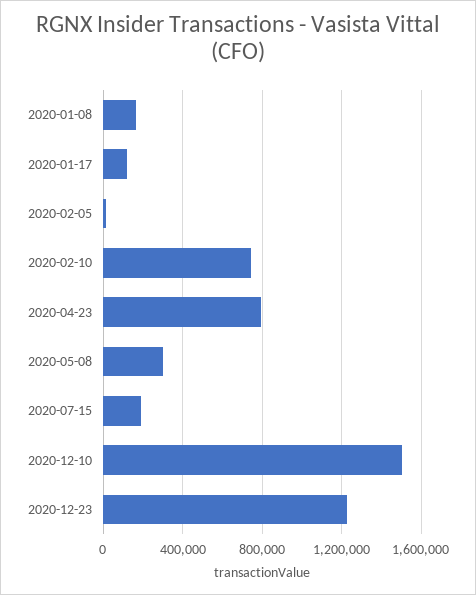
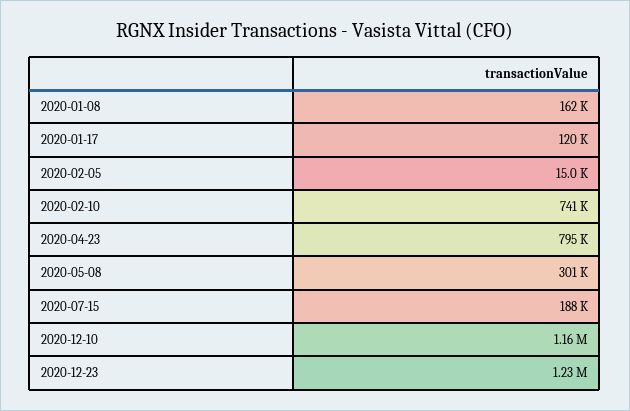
  {
    "2020-01-08": 162000,
    "2020-01-17": 120000,
    "2020-02-05": 15000,
    "2020-02-10": 741000,
    "2020-04-23": 795000,
    "2020-05-08": 301000,
    "2020-07-15": 188000,
-   "2020-12-10": 1500000,
+   "2020-12-10": 1160000,
    "2020-12-23": 1230000
  }

